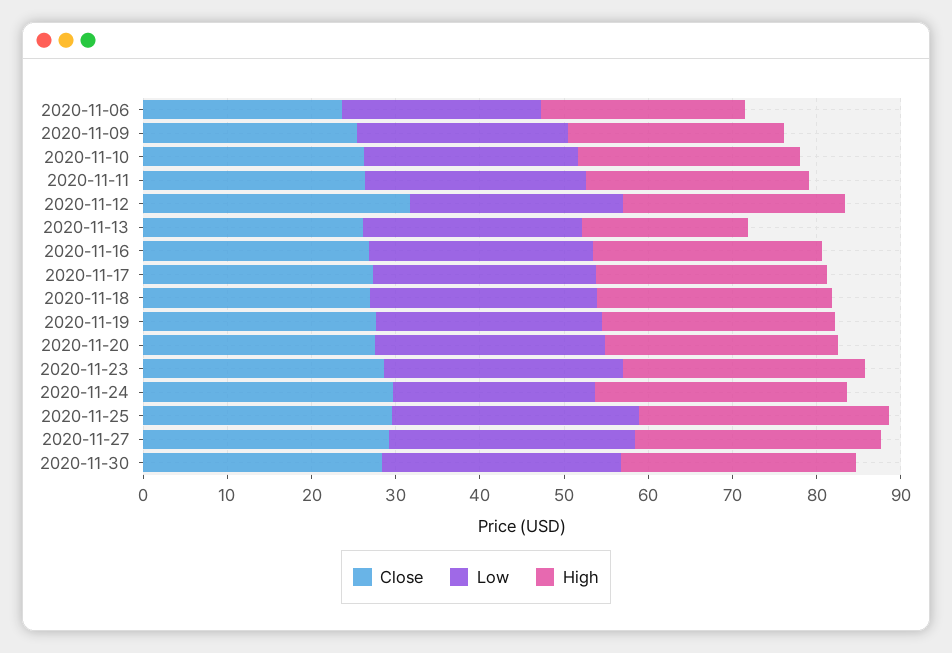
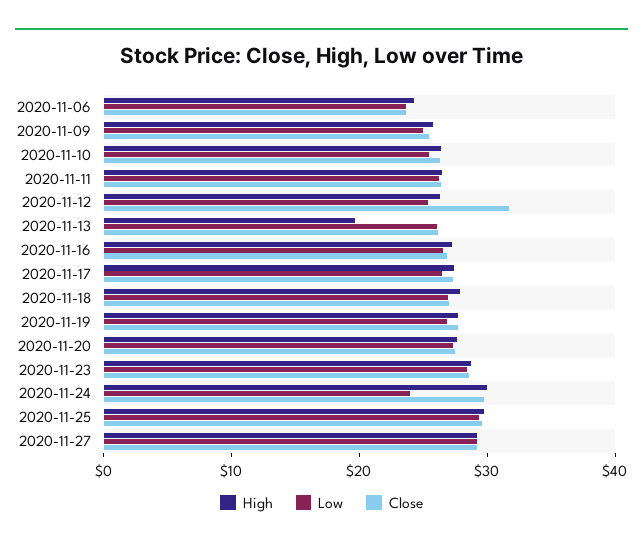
  {
    "Close": {
      "2020-11-06": 24,
      "2020-11-09": 26,
      "2020-11-10": 26,
      "2020-11-11": 26,
      "2020-11-12": 32,
      "2020-11-13": 26,
      "2020-11-16": 26,
      "2020-11-17": 28,
      "2020-11-18": 26,
      "2020-11-19": 28,
      "2020-11-20": 28,
      "2020-11-23": 28,
      "2020-11-24": 30,
      "2020-11-25": 30,
-     "2020-11-27": 30,
+     "2020-11-27": 30
-     "2020-11-30": 28
    },
    "Low": {
      "2020-11-06": 24,
      "2020-11-09": 24,
      "2020-11-10": 26,
      "2020-11-11": 26,
      "2020-11-12": 26,
      "2020-11-13": 26,
      "2020-11-16": 26,
      "2020-11-17": 26,
      "2020-11-18": 26,
      "2020-11-19": 26,
      "2020-11-20": 28,
      "2020-11-23": 28,
      "2020-11-24": 24,
      "2020-11-25": 30,
-     "2020-11-27": 30,
+     "2020-11-27": 30
-     "2020-11-30": 28
    },
    "High": {
      "2020-11-06": 24,
      "2020-11-09": 26,
      "2020-11-10": 26,
      "2020-11-11": 26,
      "2020-11-12": 26,
      "2020-11-13": 20,
      "2020-11-16": 28,
      "2020-11-17": 28,
      "2020-11-18": 28,
      "2020-11-19": 28,
      "2020-11-20": 28,
      "2020-11-23": 28,
      "2020-11-24": 30,
      "2020-11-25": 30,
-     "2020-11-27": 30,
+     "2020-11-27": 30
-     "2020-11-30": 28
    }
  }

